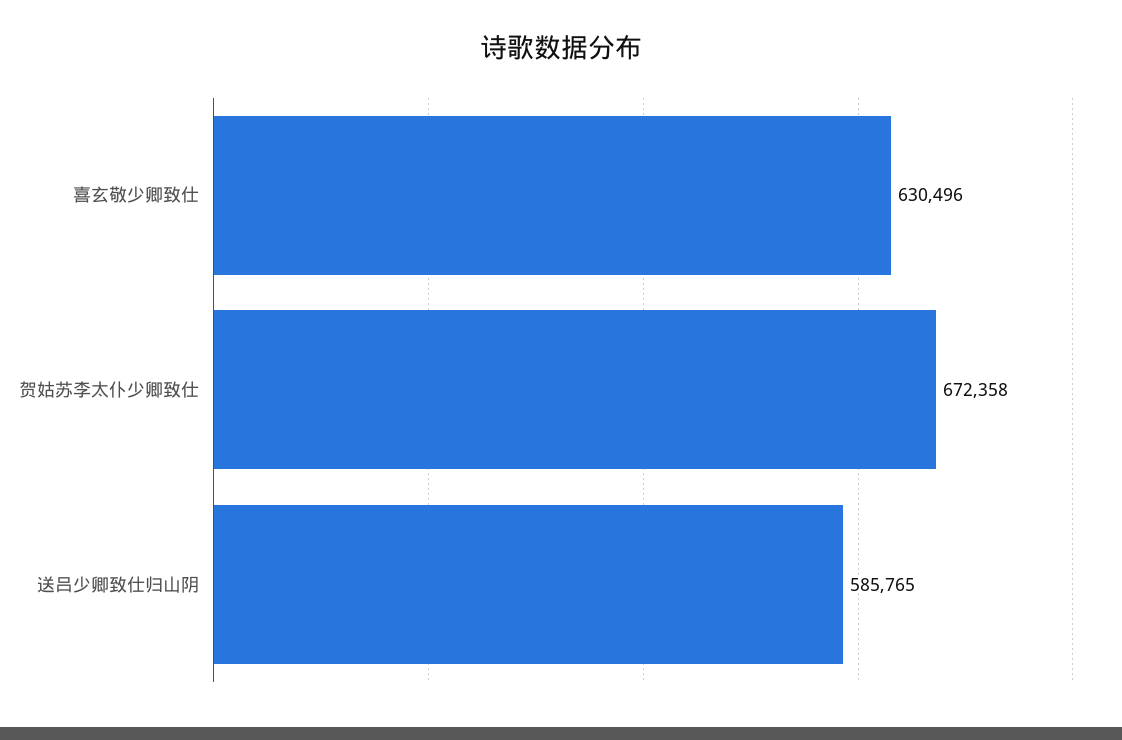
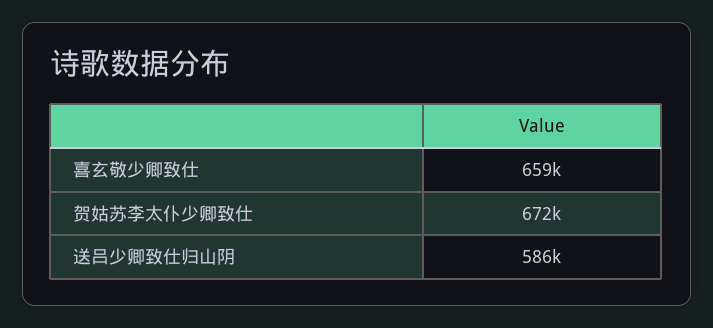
  {
-   "喜玄敬少卿致仕": 630496,
+   "喜玄敬少卿致仕": 659000,
    "贺姑苏李太仆少卿致仕": 672358,
    "送吕少卿致仕归山阴": 585765
  }

